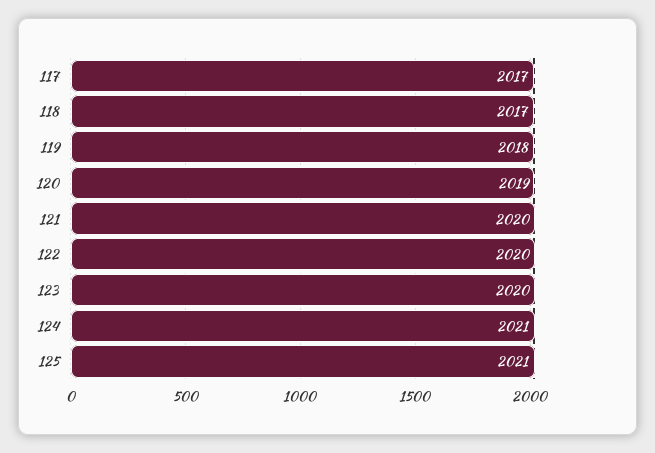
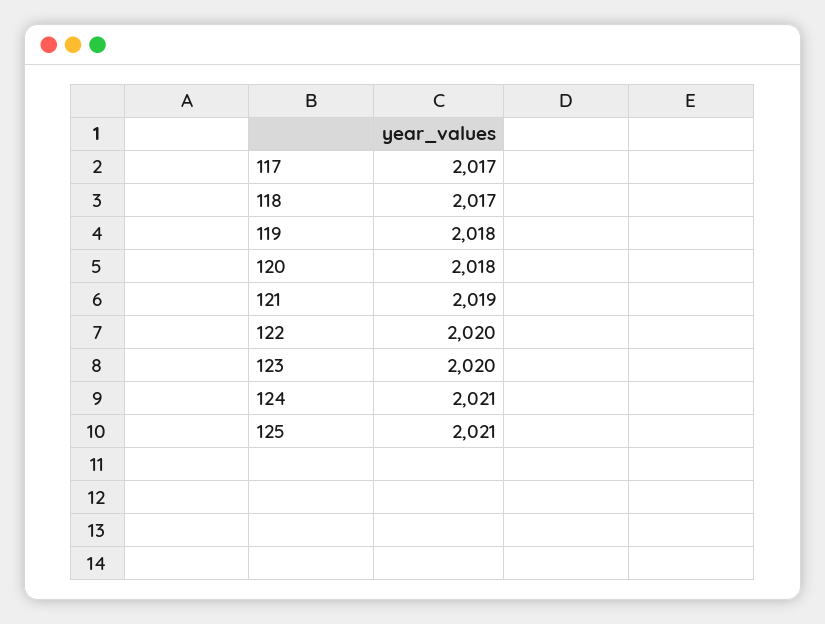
  {
    "117": 2017,
    "118": 2017,
    "119": 2018,
-   "120": 2019,
+   "120": 2018,
-   "121": 2020,
+   "121": 2019,
    "122": 2020,
    "123": 2020,
    "124": 2021,
    "125": 2021
  }

